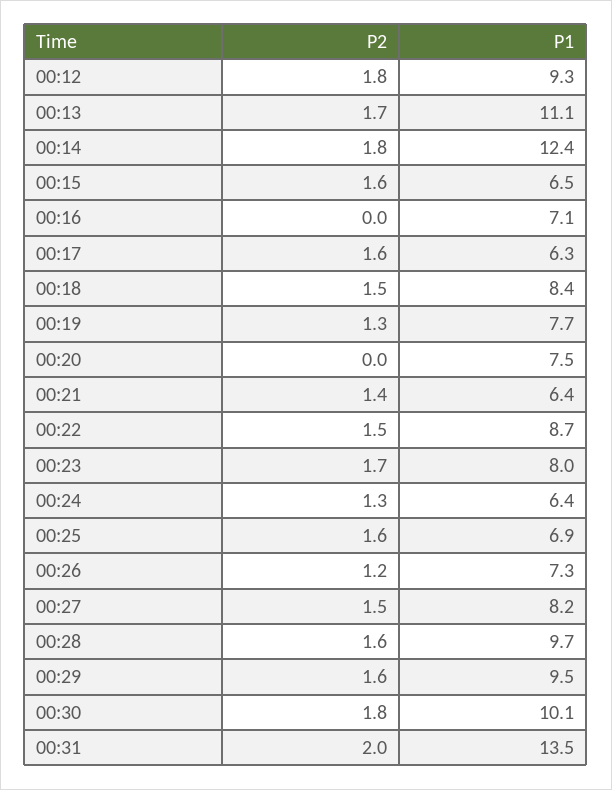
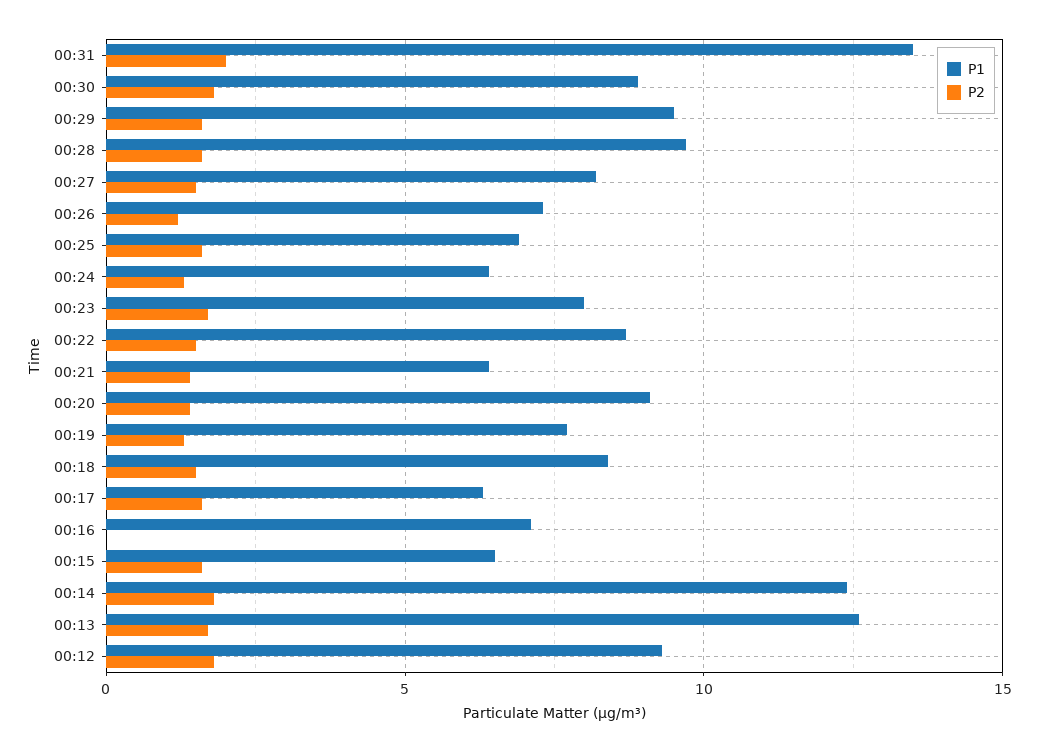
  {
    "P2": {
      "00:12": 1.8,
      "00:13": 1.7,
      "00:14": 1.8,
      "00:15": 1.6,
      "00:16": 0,
      "00:17": 1.6,
      "00:18": 1.5,
      "00:19": 1.3,
-     "00:20": 0,
+     "00:20": 1.5,
      "00:21": 1.4,
      "00:22": 1.5,
      "00:23": 1.7,
      "00:24": 1.3,
      "00:25": 1.6,
      "00:26": 1.2,
      "00:27": 1.5,
      "00:28": 1.6,
      "00:29": 1.6,
      "00:30": 1.8,
      "00:31": 2
    },
    "P1": {
      "00:12": 9.3,
-     "00:13": 11.1,
+     "00:13": 12.5,
      "00:14": 12.4,
      "00:15": 6.5,
      "00:16": 7.1,
      "00:17": 6.3,
      "00:18": 8.4,
      "00:19": 7.7,
-     "00:20": 7.5,
+     "00:20": 9,
      "00:21": 6.4,
      "00:22": 8.7,
      "00:23": 8,
      "00:24": 6.4,
      "00:25": 6.9,
      "00:26": 7.3,
      "00:27": 8.2,
      "00:28": 9.7,
      "00:29": 9.5,
-     "00:30": 10.1,
+     "00:30": 9,
      "00:31": 13.5
    }
  }

